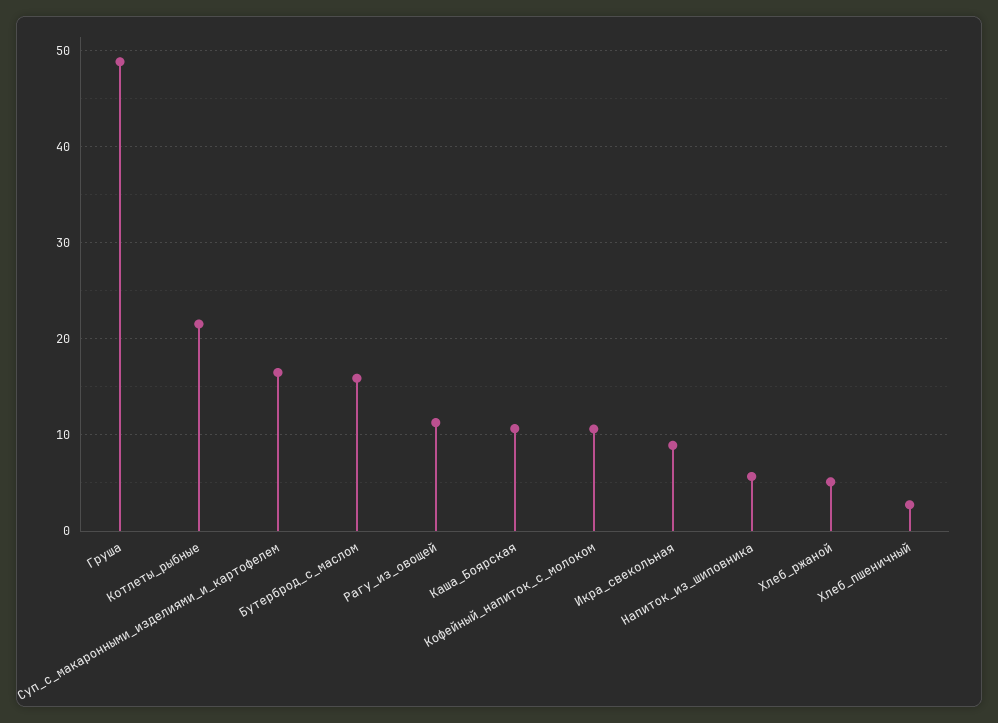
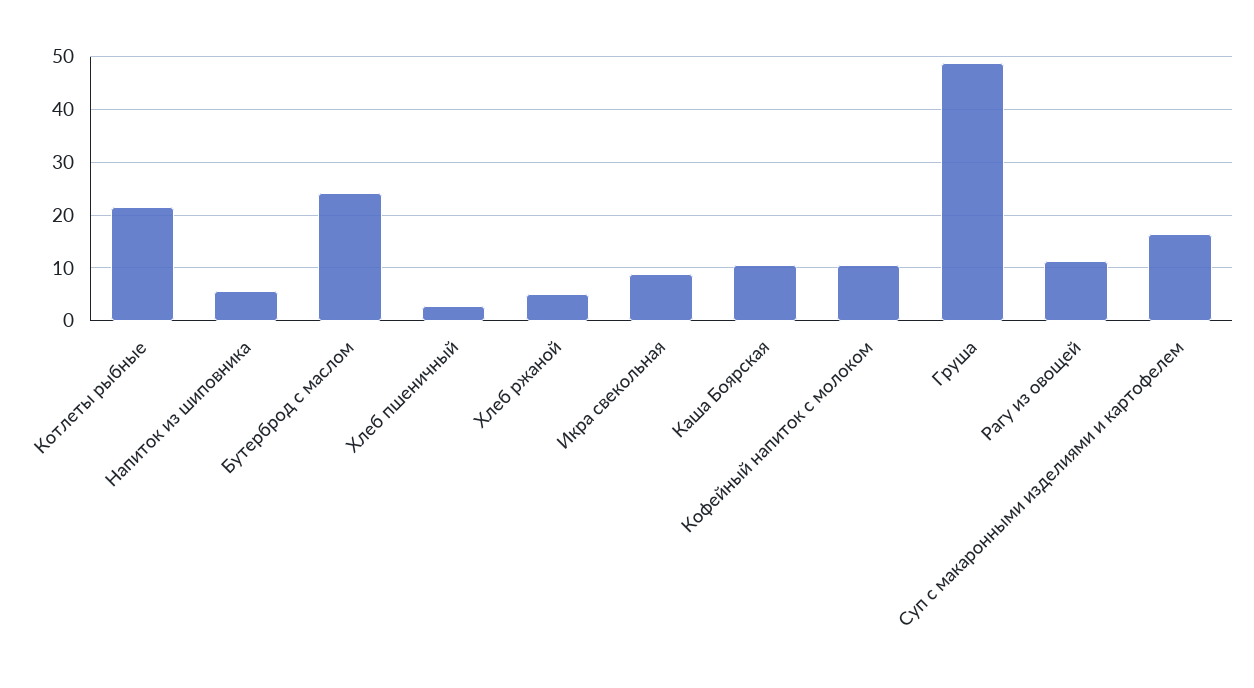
  {
    "Груша": 49,
    "Котлеты_рыбные": 22,
    "Суп_с_макаронными_изделиями_и_картофелем": 17,
-   "Бутерброд_с_маслом": 16,
+   "Бутерброд_с_маслом": 24,
    "Рагу_из_овощей": 11,
    "Каша_Боярская": 11,
    "Кофейный_напиток_с_молоком": 11,
    "Икра_свекольная": 9,
    "Напиток_из_шиповника": 6,
    "Хлеб_ржаной": 5,
    "Хлеб_пшеничный": 3
  }

